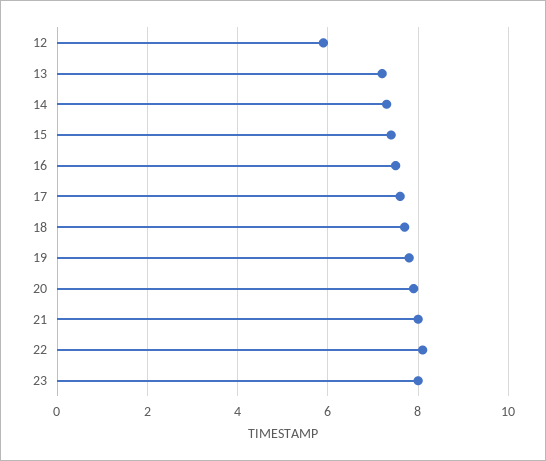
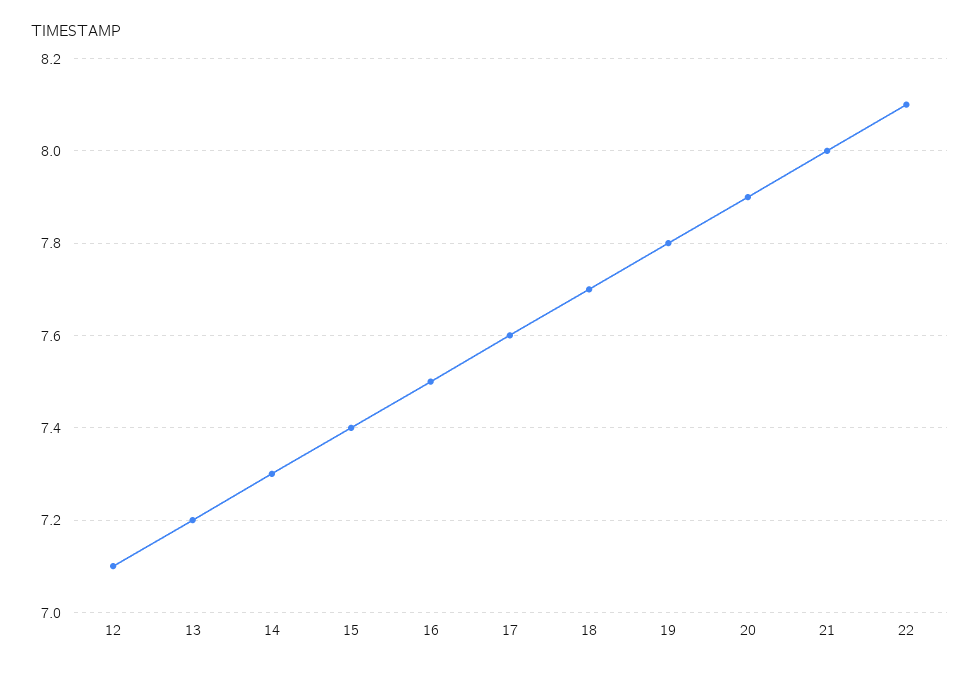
  {
-   "12": 6,
+   "12": 7.1,
    "13": 7.2,
    "14": 7.3,
    "15": 7.4,
    "16": 7.5,
    "17": 7.6,
    "18": 7.7,
    "19": 7.8,
    "20": 7.9,
    "21": 8,
-   "22": 8.1,
+   "22": 8.1
-   "23": 8
  }

